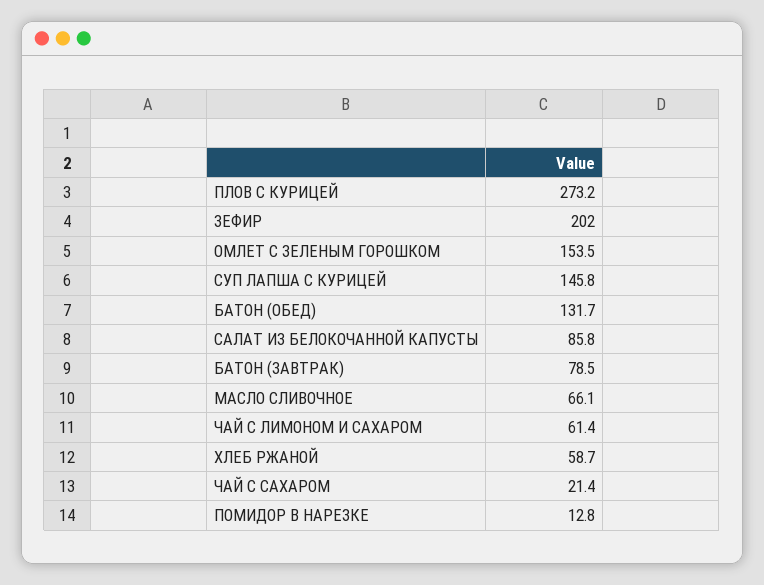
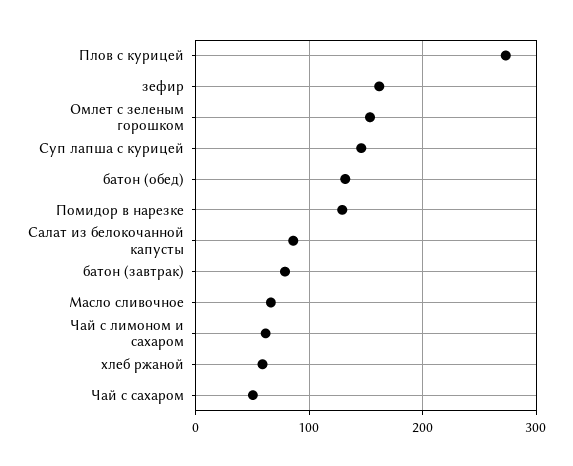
  {
    "ПЛОВ С КУРИЦЕЙ": 273.2,
-   "ЗЕФИР": 202,
+   "ЗЕФИР": 160,
    "ОМЛЕТ С ЗЕЛЕНЫМ ГОРОШКОМ": 153.5,
    "СУП ЛАПША С КУРИЦЕЙ": 145.8,
    "БАТОН (ОБЕД)": 131.7,
    "САЛАТ ИЗ БЕЛОКОЧАННОЙ КАПУСТЫ": 85.8,
    "БАТОН (ЗАВТРАК)": 78.5,
    "МАСЛО СЛИВОЧНОЕ": 66.1,
    "ЧАЙ С ЛИМОНОМ И САХАРОМ": 61.4,
    "ХЛЕБ РЖАНОЙ": 58.7,
-   "ЧАЙ С САХАРОМ": 21.4,
+   "ЧАЙ С САХАРОМ": 50,
-   "ПОМИДОР В НАРЕЗКЕ": 12.8
+   "ПОМИДОР В НАРЕЗКЕ": 130
  }

